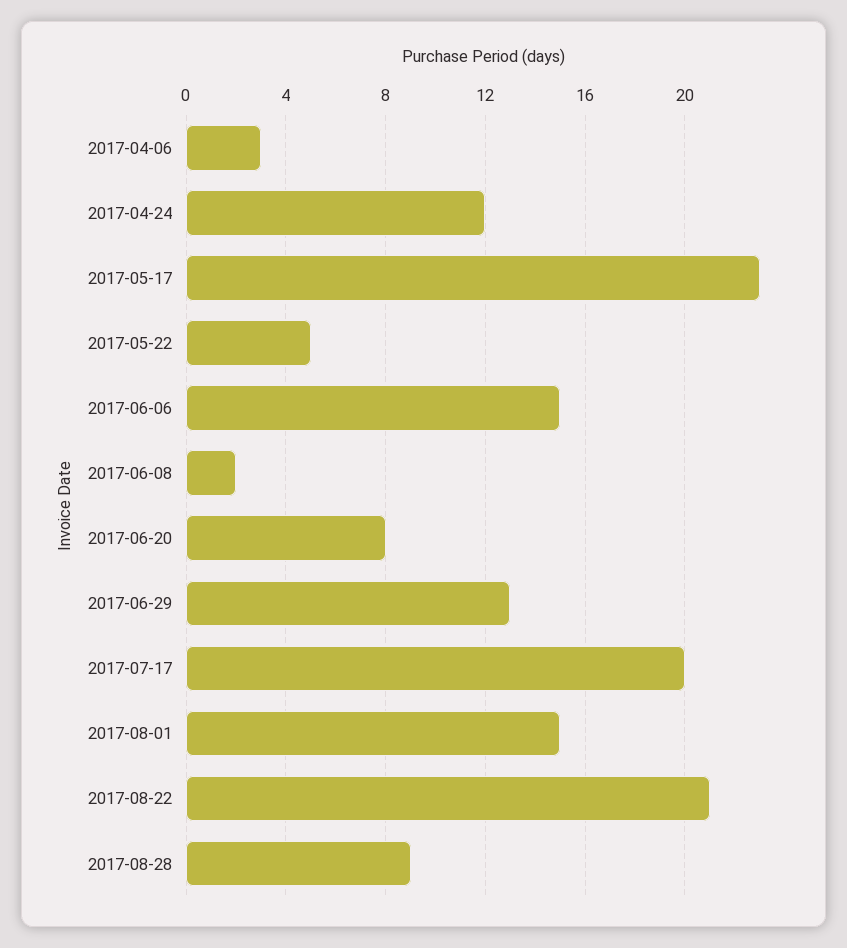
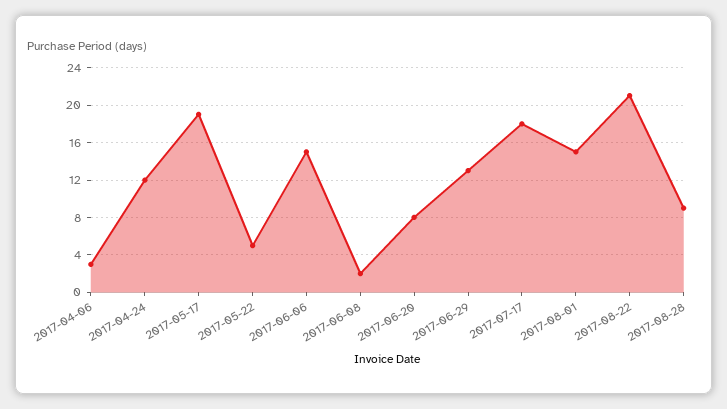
  {
    "2017-04-06": 3,
    "2017-04-24": 12,
-   "2017-05-17": 23,
+   "2017-05-17": 19,
    "2017-05-22": 5,
    "2017-06-06": 15,
    "2017-06-08": 2,
    "2017-06-20": 8,
    "2017-06-29": 13,
-   "2017-07-17": 20,
+   "2017-07-17": 18,
    "2017-08-01": 15,
    "2017-08-22": 21,
    "2017-08-28": 9
  }

